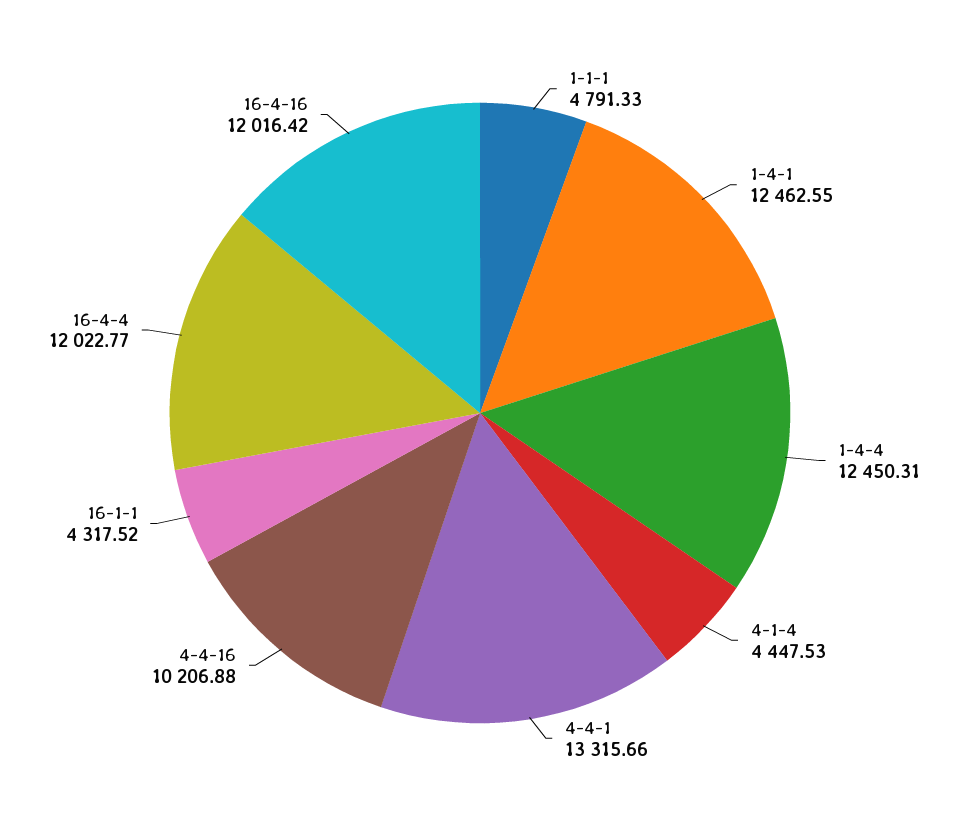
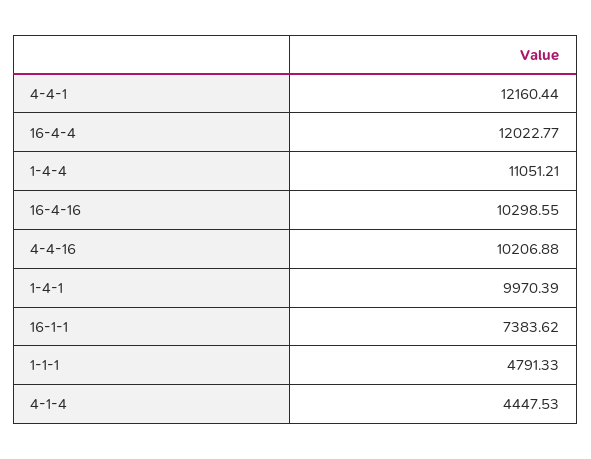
  {
    "1-1-1": 4791.33,
-   "1-4-1": 12462.55,
+   "1-4-1": 9970.39,
-   "1-4-4": 12450.31,
+   "1-4-4": 11051.21,
    "4-1-4": 4447.53,
-   "4-4-1": 13315.66,
+   "4-4-1": 12160.44,
    "4-4-16": 10206.88,
-   "16-1-1": 4317.52,
+   "16-1-1": 7383.62,
    "16-4-4": 12022.77,
-   "16-4-16": 12016.42
+   "16-4-16": 10298.55
  }

